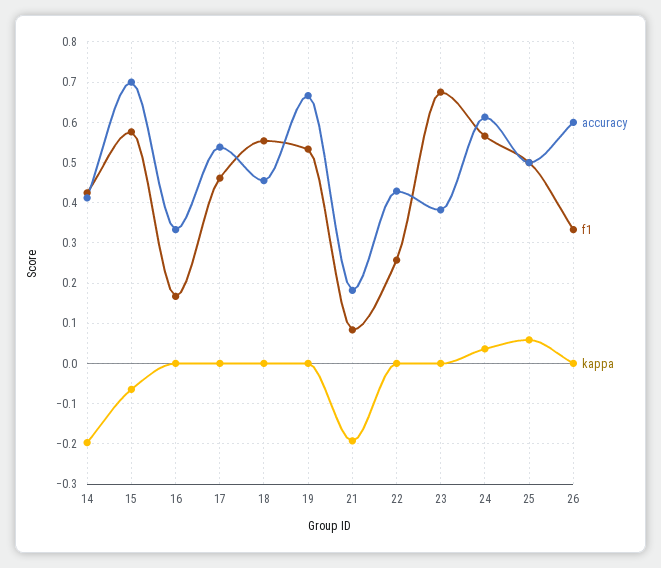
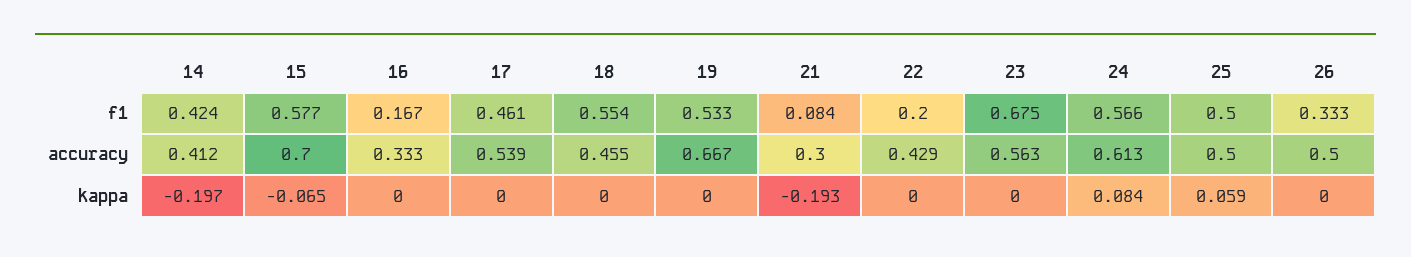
  {
    "accuracy": {
      "14": 0.412,
      "15": 0.7,
      "16": 0.333,
      "17": 0.539,
      "18": 0.455,
      "19": 0.667,
-     "21": 0.18,
+     "21": 0.3,
      "22": 0.429,
-     "23": 0.38,
+     "23": 0.563,
      "24": 0.613,
      "25": 0.5,
-     "26": 0.6
+     "26": 0.5
    },
    "f1": {
      "14": 0.424,
      "15": 0.577,
      "16": 0.167,
      "17": 0.461,
      "18": 0.554,
      "19": 0.533,
      "21": 0.084,
-     "22": 0.26,
+     "22": 0.2,
      "23": 0.675,
      "24": 0.566,
      "25": 0.5,
      "26": 0.333
    },
    "kappa": {
      "14": -0.197,
      "15": -0.065,
      "16": 0,
      "17": 0,
      "18": 0,
      "19": 0,
      "21": -0.193,
      "22": 0,
      "23": 0,
-     "24": 0.04,
+     "24": 0.084,
      "25": 0.059,
      "26": 0
    }
  }

